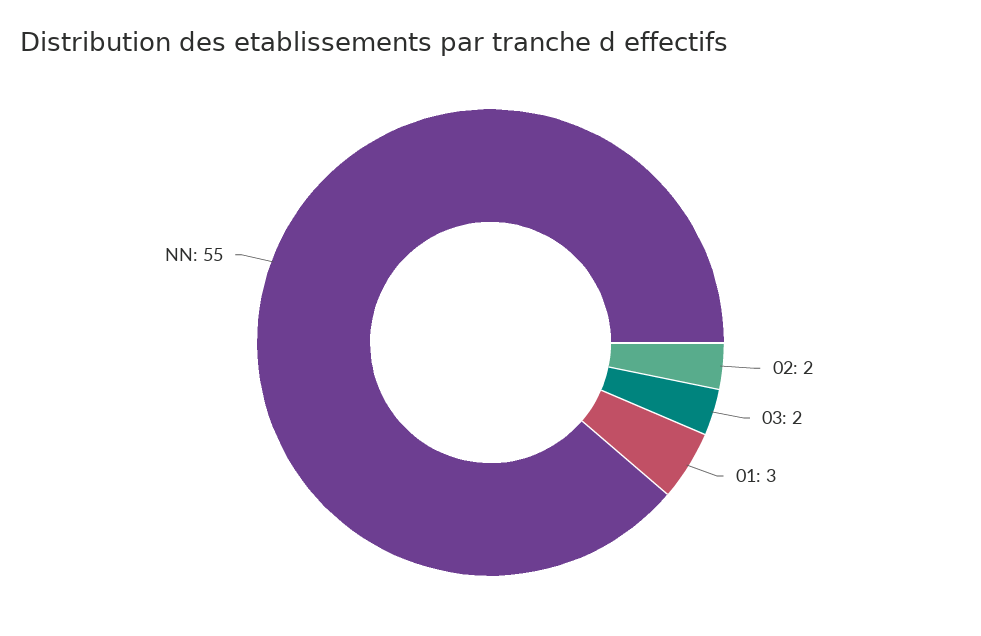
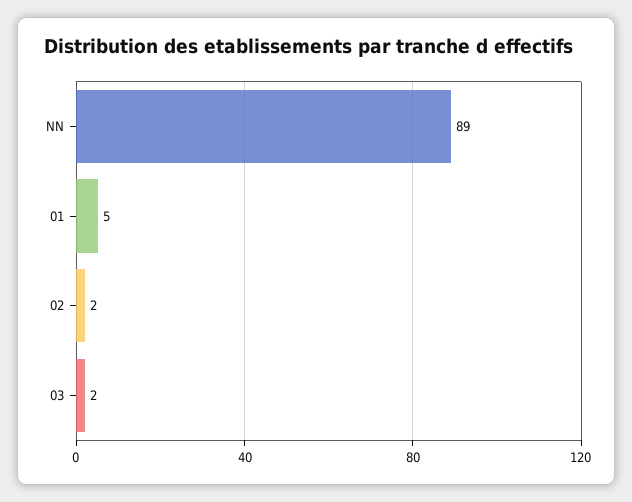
  {
    "02": 2,
    "03": 2,
-   "01": 3,
+   "01": 5,
-   "NN": 55
+   "NN": 89
  }

